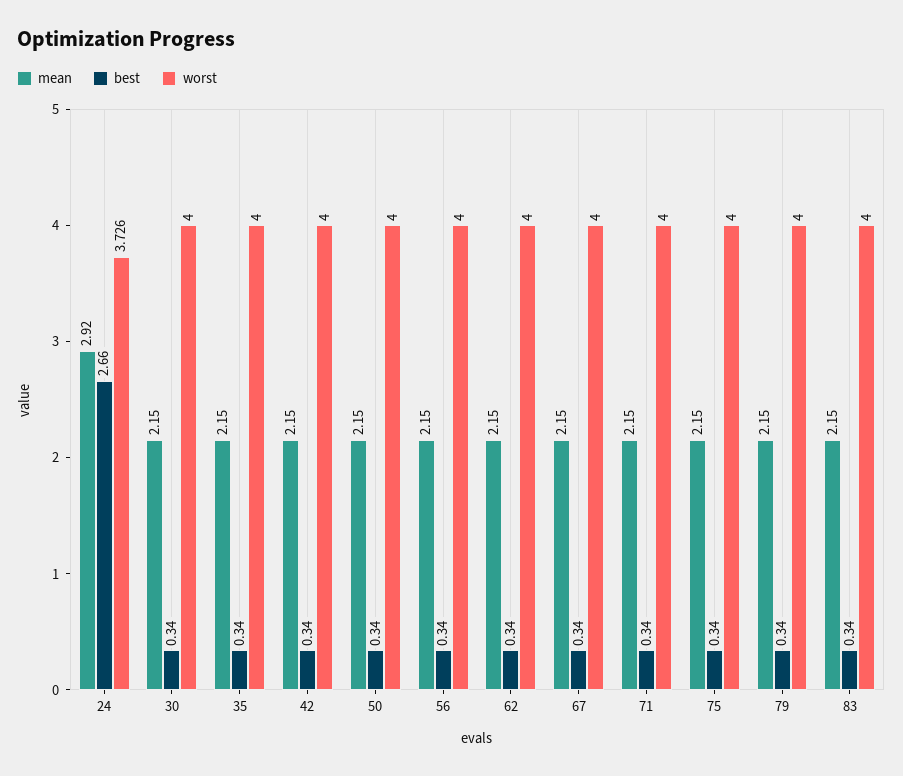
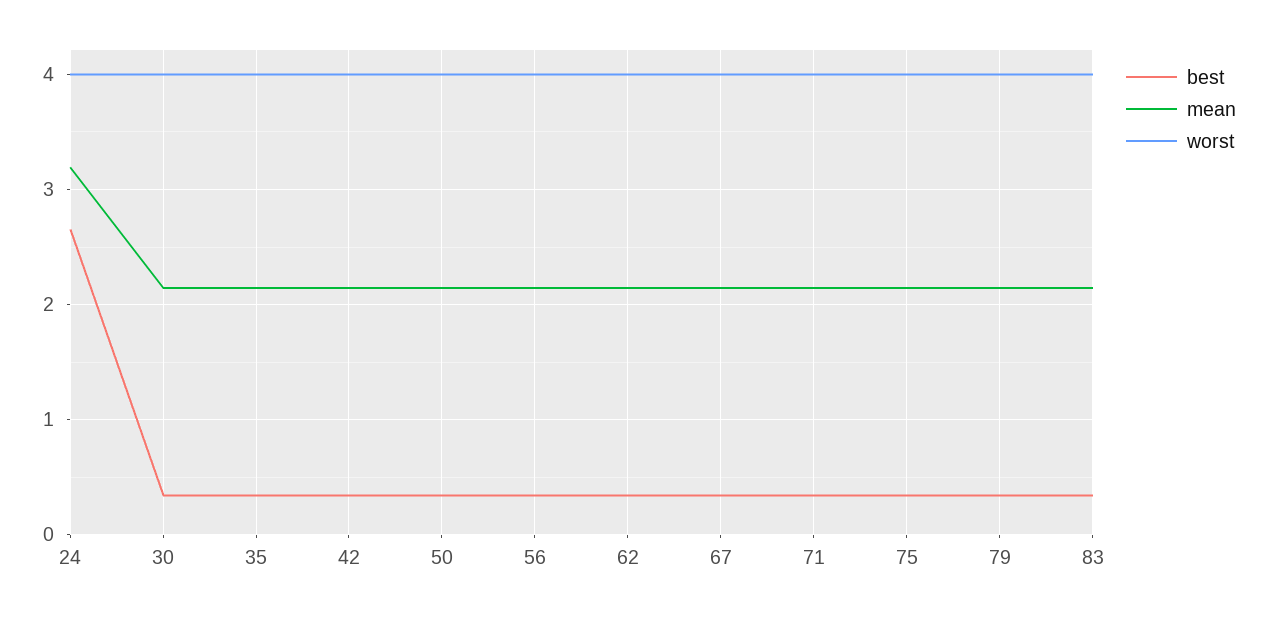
  {
    "mean": {
-     "24": 2.92,
+     "24": 3.2,
      "30": 2.15,
      "35": 2.15,
      "42": 2.15,
      "50": 2.15,
      "56": 2.15,
      "62": 2.15,
      "67": 2.15,
      "71": 2.15,
      "75": 2.15,
      "79": 2.15,
      "83": 2.15
    },
    "best": {
      "24": 2.66,
      "30": 0.34,
      "35": 0.34,
      "42": 0.34,
      "50": 0.34,
      "56": 0.34,
      "62": 0.34,
      "67": 0.34,
      "71": 0.34,
      "75": 0.34,
      "79": 0.34,
      "83": 0.34
    },
    "worst": {
-     "24": 3.726,
+     "24": 4,
      "30": 4,
      "35": 4,
      "42": 4,
      "50": 4,
      "56": 4,
      "62": 4,
      "67": 4,
      "71": 4,
      "75": 4,
      "79": 4,
      "83": 4
    }
  }

